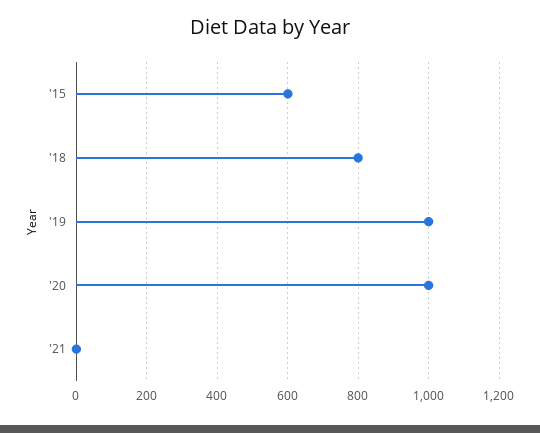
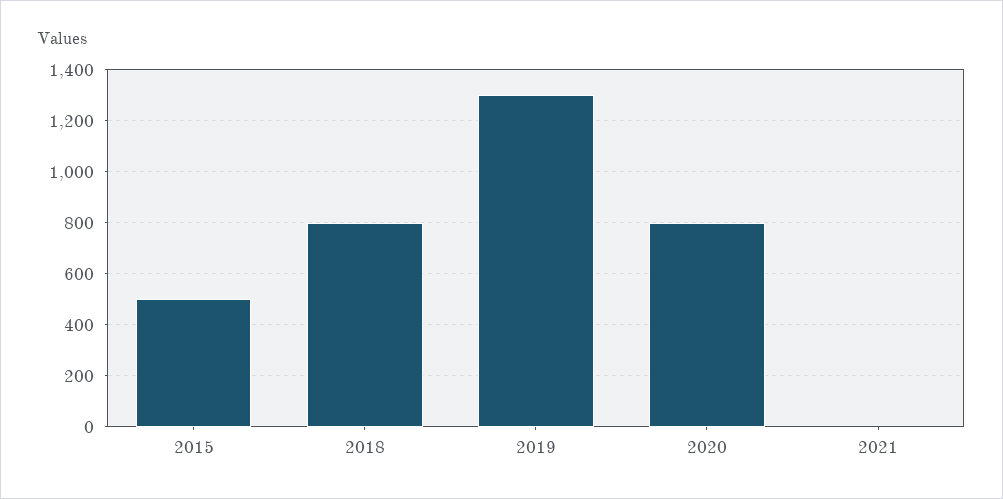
  {
-   "'15": 600,
+   "'15": 500,
    "'18": 800,
-   "'19": 1000,
+   "'19": 1300,
-   "'20": 1000,
+   "'20": 800,
    "'21": 0
  }

